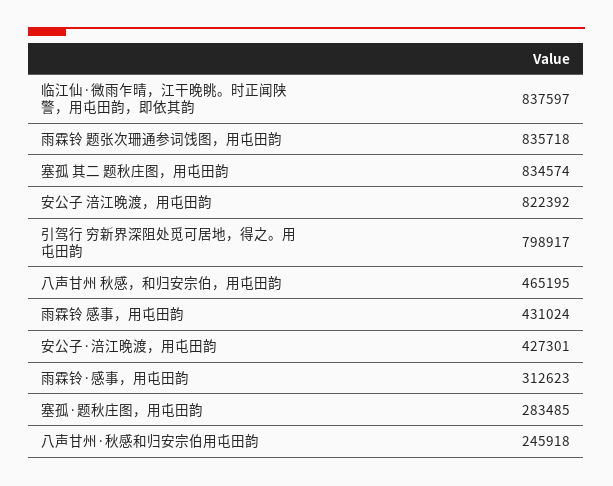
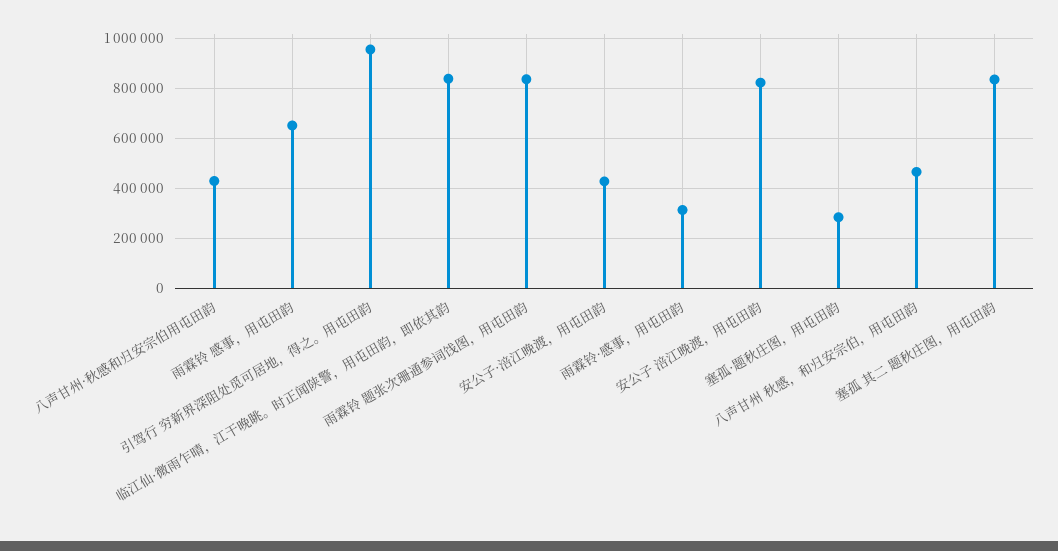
  {
    "临江仙·微雨乍晴，江干晚眺。时正闻陕警，用屯田韵，即依其韵": 837597,
    "雨霖铃 题张次珊通参词饯图，用屯田韵": 835718,
    "塞孤 其二 题秋庄图，用屯田韵": 834574,
    "安公子 涪江晚渡，用屯田韵": 822392,
-   "引驾行 穷新界深阻处觅可居地，得之。用屯田韵": 798917,
+   "引驾行 穷新界深阻处觅可居地，得之。用屯田韵": 950000,
    "八声甘州 秋感，和归安宗伯，用屯田韵": 465195,
-   "雨霖铃 感事，用屯田韵": 431024,
+   "雨霖铃 感事，用屯田韵": 650000,
    "安公子·涪江晚渡，用屯田韵": 427301,
    "雨霖铃·感事，用屯田韵": 312623,
    "塞孤·题秋庄图，用屯田韵": 283485,
-   "八声甘州·秋感和归安宗伯用屯田韵": 245918
+   "八声甘州·秋感和归安宗伯用屯田韵": 425000
  }

